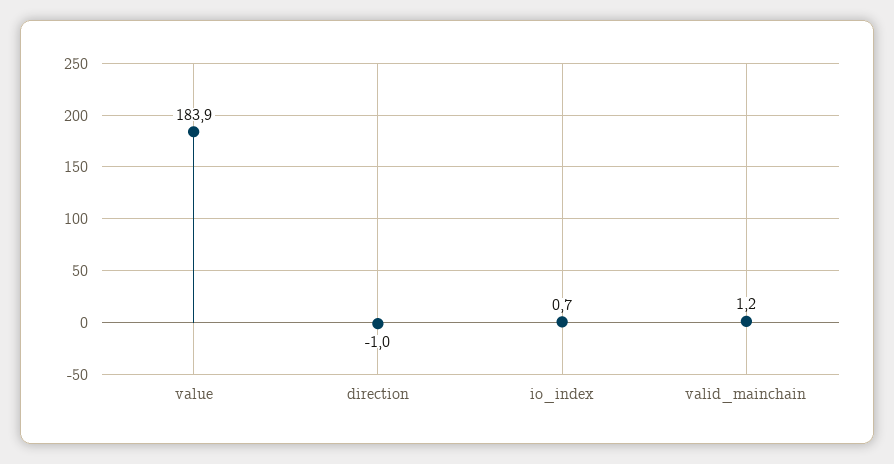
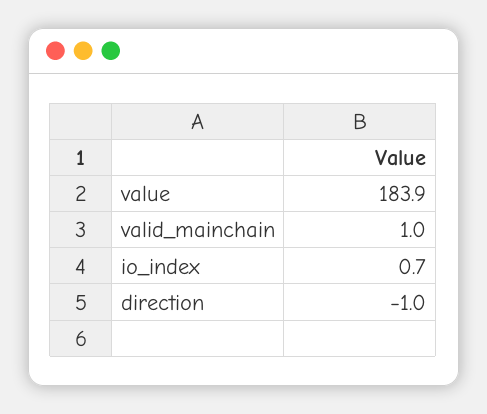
  {
    "value": 183.9,
    "direction": -1,
    "io_index": 0.7,
-   "valid_mainchain": 1.2
+   "valid_mainchain": 1
  }

